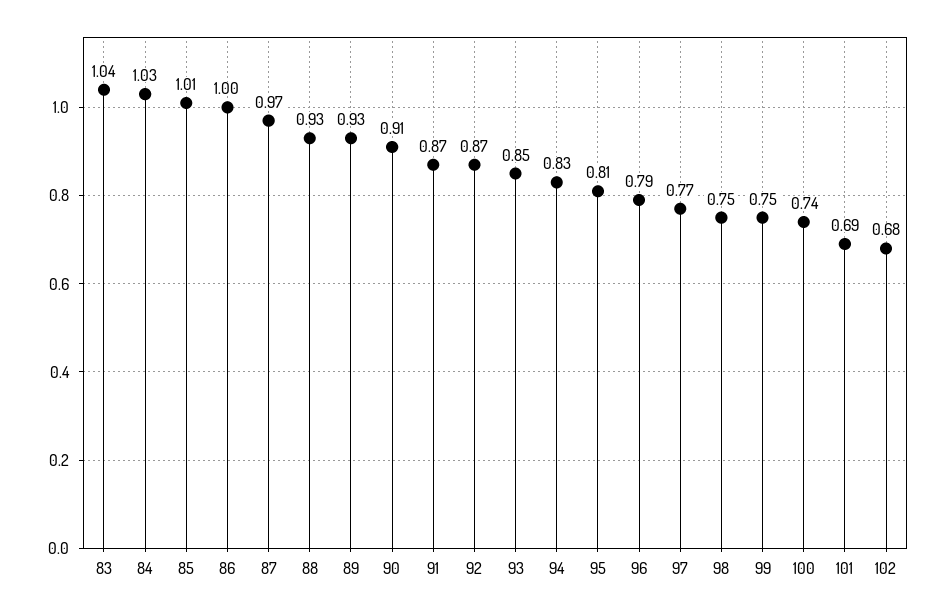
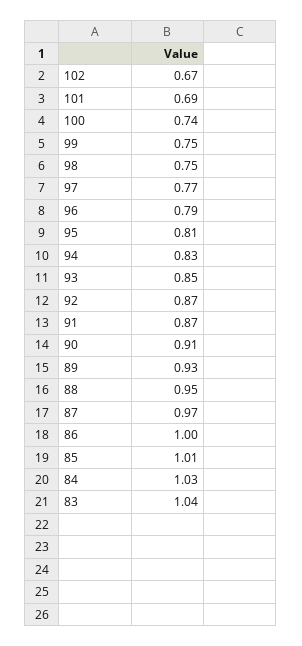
  {
    "83": 1.04,
    "84": 1.03,
    "85": 1.01,
    "86": 1,
    "87": 0.97,
-   "88": 0.93,
+   "88": 0.95,
    "89": 0.93,
    "90": 0.91,
    "91": 0.87,
    "92": 0.87,
    "93": 0.85,
    "94": 0.83,
    "95": 0.81,
    "96": 0.79,
    "97": 0.77,
    "98": 0.75,
    "99": 0.75,
    "100": 0.74,
    "101": 0.69,
-   "102": 0.68
+   "102": 0.67
  }

